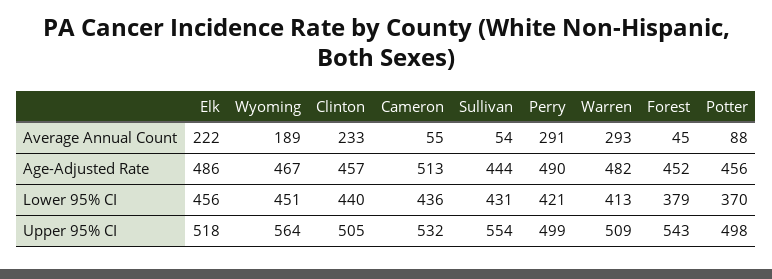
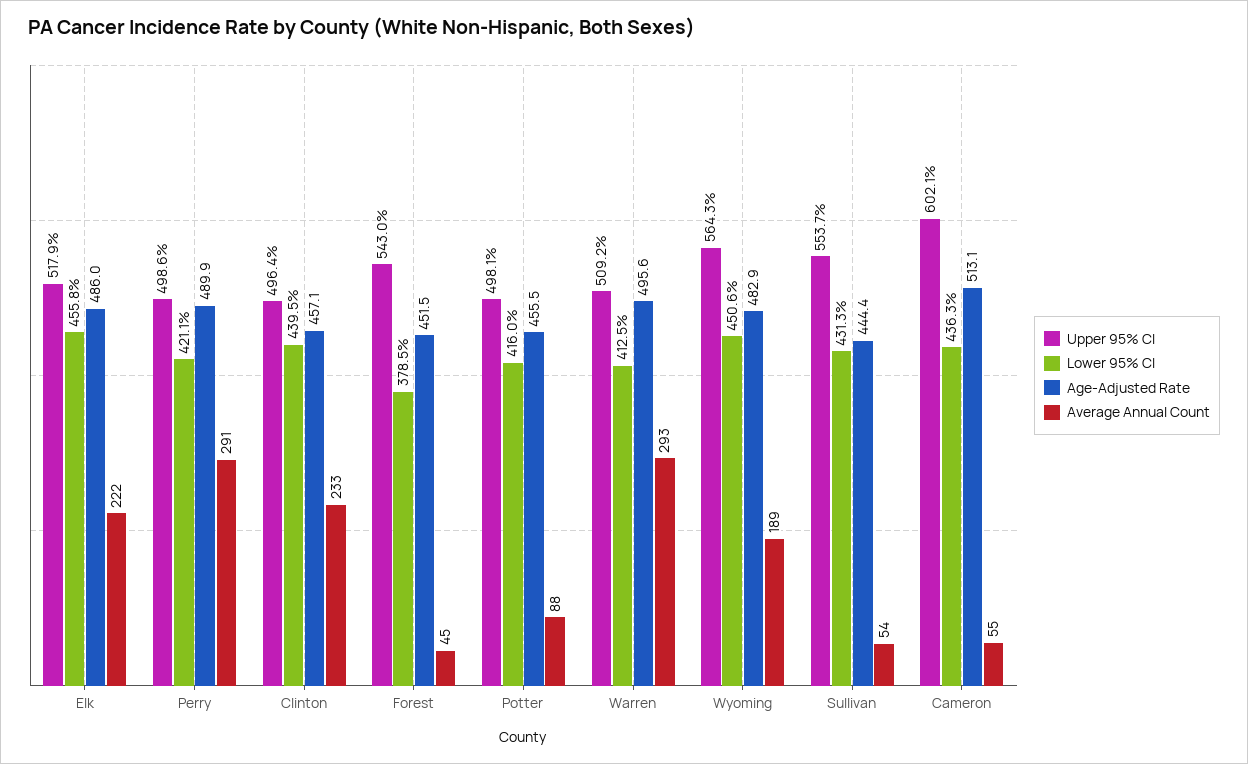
  {
    "Average Annual Count": {
      "Elk": 222,
      "Wyoming": 189,
      "Clinton": 233,
      "Cameron": 55,
      "Sullivan": 54,
      "Perry": 291,
      "Warren": 293,
      "Forest": 45,
      "Potter": 88
    },
    "Age-Adjusted Rate": {
      "Elk": 486,
-     "Wyoming": 467,
+     "Wyoming": 482.9,
      "Clinton": 457.1,
      "Cameron": 513.1,
      "Sullivan": 444.4,
      "Perry": 489.9,
-     "Warren": 482,
+     "Warren": 495.6,
      "Forest": 451.5,
      "Potter": 455.5
    },
    "Lower 95% CI": {
      "Elk": 455.8,
      "Wyoming": 450.6,
      "Clinton": 439.5,
      "Cameron": 436.3,
      "Sullivan": 431.3,
      "Perry": 421.1,
      "Warren": 412.5,
      "Forest": 378.5,
-     "Potter": 370
+     "Potter": 416
    },
    "Upper 95% CI": {
      "Elk": 517.9,
      "Wyoming": 564.3,
-     "Clinton": 505,
+     "Clinton": 496.4,
-     "Cameron": 532,
+     "Cameron": 602.1,
      "Sullivan": 553.7,
      "Perry": 498.6,
      "Warren": 509.2,
      "Forest": 543,
      "Potter": 498.1
    }
  }

